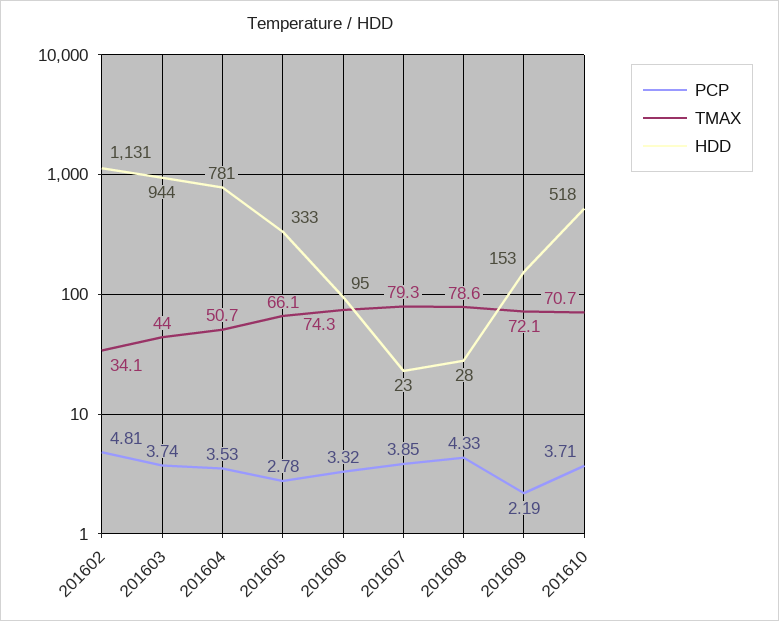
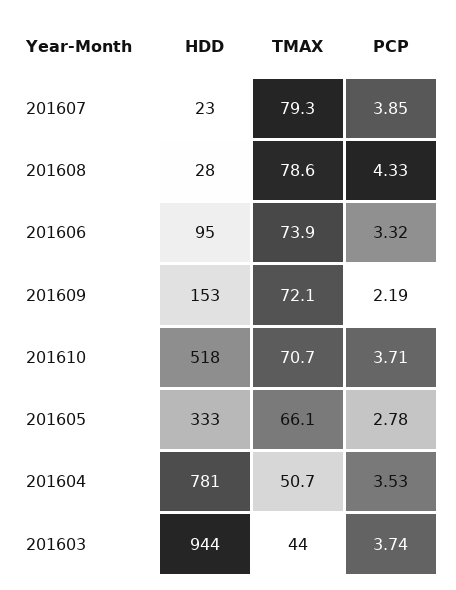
  {
    "PCP": {
-     "201602": 4.81,
      "201603": 3.74,
      "201604": 3.53,
      "201605": 2.78,
      "201606": 3.32,
      "201607": 3.85,
      "201608": 4.33,
      "201609": 2.19,
      "201610": 3.71
    },
    "TMAX": {
-     "201602": 34.1,
      "201603": 44,
      "201604": 50.7,
      "201605": 66.1,
-     "201606": 74.3,
+     "201606": 73.9,
      "201607": 79.3,
      "201608": 78.6,
      "201609": 72.1,
      "201610": 70.7
    },
    "HDD": {
-     "201602": 1131,
      "201603": 944,
      "201604": 781,
      "201605": 333,
      "201606": 95,
      "201607": 23,
      "201608": 28,
      "201609": 153,
      "201610": 518
    }
  }

